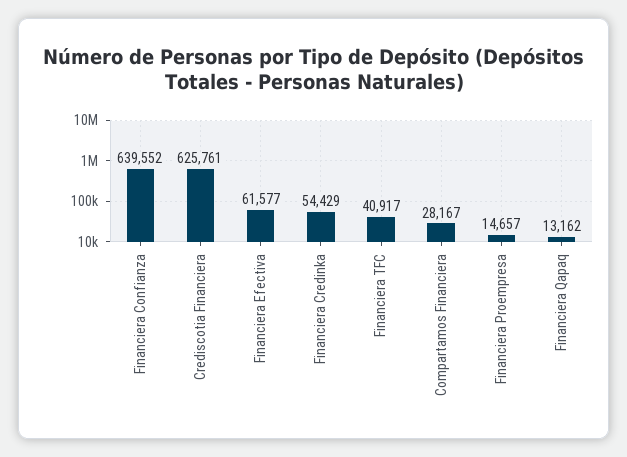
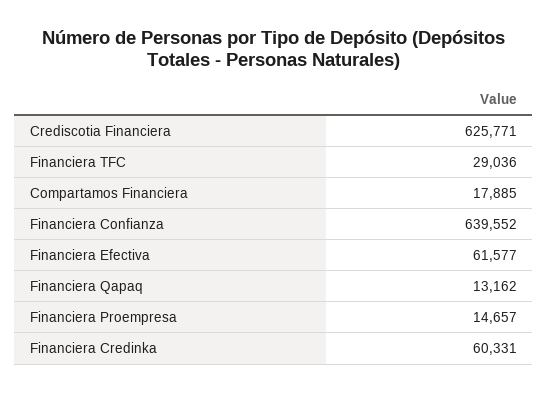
  {
    "Financiera Confianza": 639552,
-   "Crediscotia Financiera": 625761,
+   "Crediscotia Financiera": 625771,
    "Financiera Efectiva": 61577,
-   "Financiera Credinka": 54429,
+   "Financiera Credinka": 60331,
-   "Financiera TFC": 40917,
+   "Financiera TFC": 29036,
-   "Compartamos Financiera": 28167,
+   "Compartamos Financiera": 17885,
    "Financiera Proempresa": 14657,
    "Financiera Qapaq": 13162
  }

